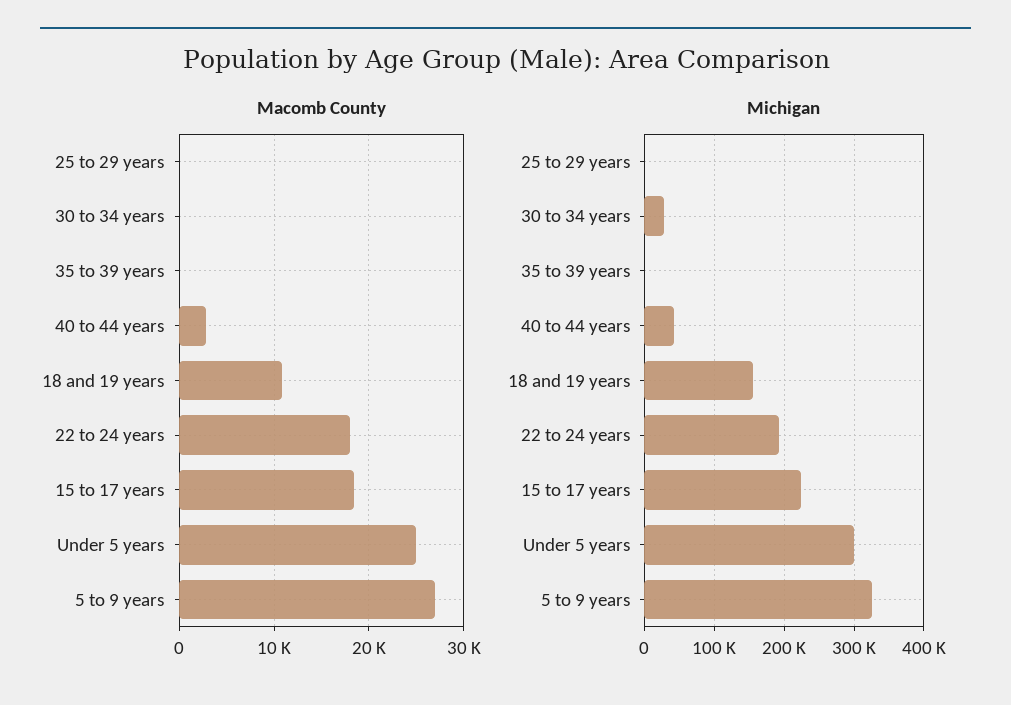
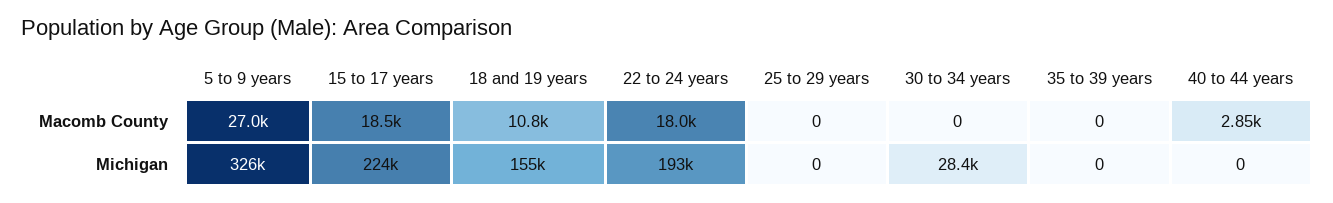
  {
    "Macomb County": {
      "25 to 29 years": 0,
      "30 to 34 years": 0,
      "35 to 39 years": 0,
      "40 to 44 years": 2850,
      "18 and 19 years": 10800,
      "22 to 24 years": 18000,
      "15 to 17 years": 18500,
-     "Under 5 years": 25000,
      "5 to 9 years": 27000
    },
    "Michigan": {
      "25 to 29 years": 0,
      "30 to 34 years": 28400,
      "35 to 39 years": 0,
-     "40 to 44 years": 40000,
+     "40 to 44 years": 0,
      "18 and 19 years": 155000,
      "22 to 24 years": 193000,
      "15 to 17 years": 224000,
-     "Under 5 years": 300000,
      "5 to 9 years": 326000
    }
  }

